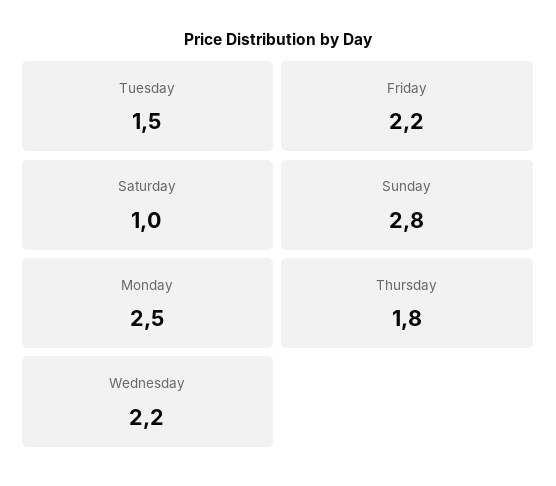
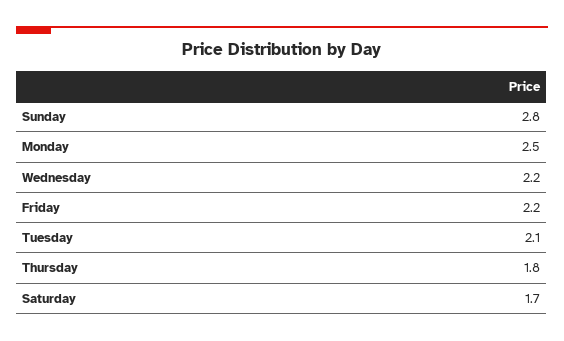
  {
-   "Tuesday": 1.5,
+   "Tuesday": 2.1,
    "Friday": 2.2,
-   "Saturday": 1,
+   "Saturday": 1.7,
    "Sunday": 2.8,
    "Monday": 2.5,
    "Thursday": 1.8,
    "Wednesday": 2.2
  }

